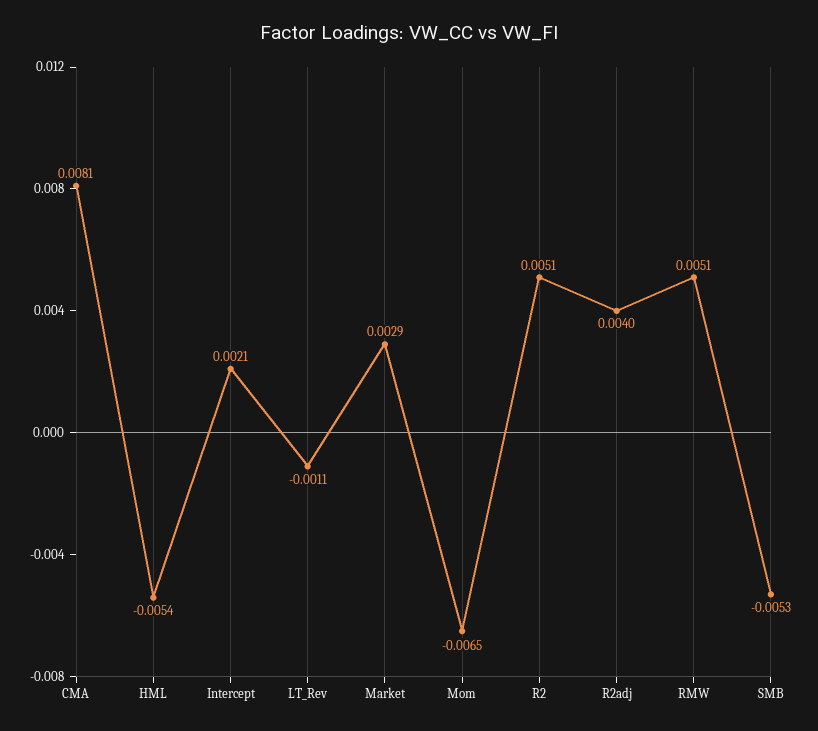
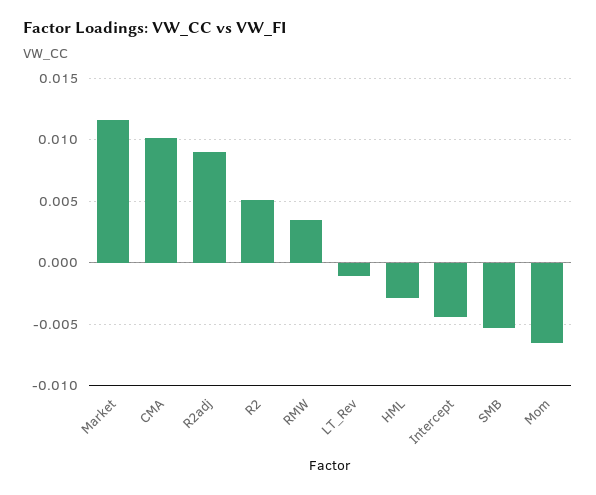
  {
-   "CMA": 0.0081,
+   "CMA": 0.01,
-   "HML": -0.0054,
+   "HML": -0.003,
-   "Intercept": 0.0021,
+   "Intercept": -0.0045,
    "LT_Rev": -0.0011,
-   "Market": 0.0029,
+   "Market": 0.0115,
    "Mom": -0.0065,
    "R2": 0.0051,
-   "R2adj": 0.004,
+   "R2adj": 0.009,
-   "RMW": 0.0051,
+   "RMW": 0.0035,
    "SMB": -0.0053
  }

